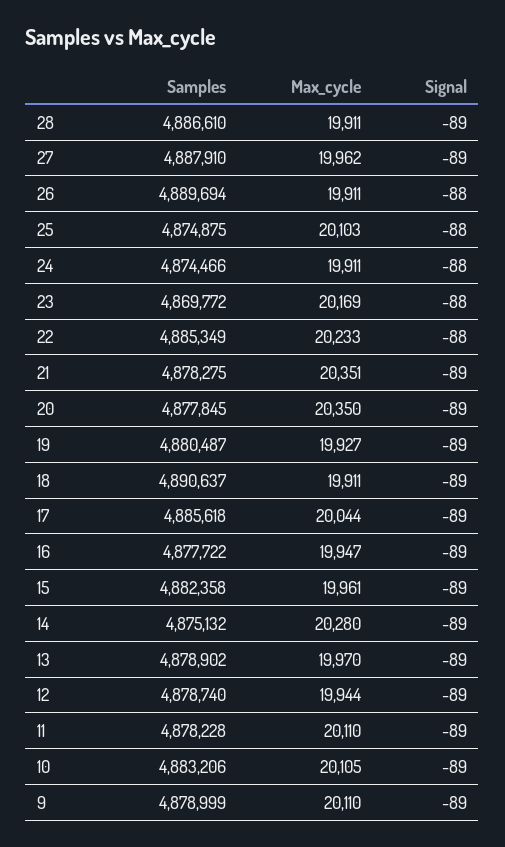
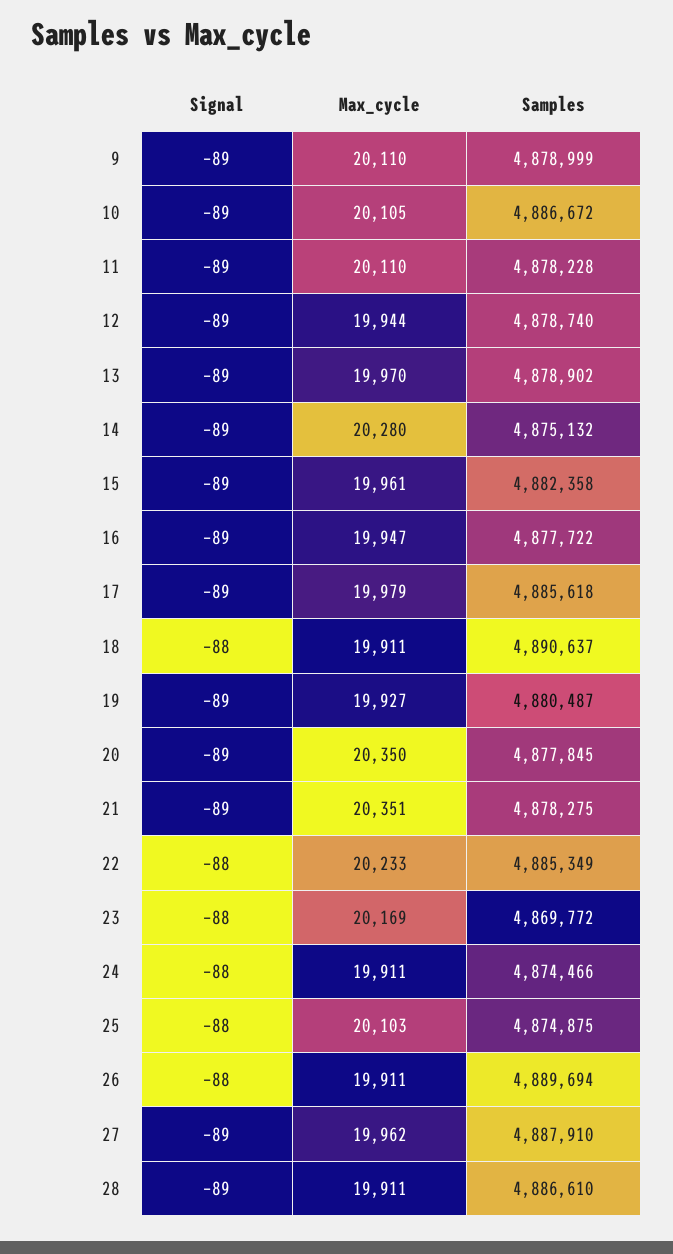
  {
    "Samples": {
      "28": 4886610,
      "27": 4887910,
      "26": 4889694,
      "25": 4874875,
      "24": 4874466,
      "23": 4869772,
      "22": 4885349,
      "21": 4878275,
      "20": 4877845,
      "19": 4880487,
      "18": 4890637,
      "17": 4885618,
      "16": 4877722,
      "15": 4882358,
      "14": 4875132,
      "13": 4878902,
      "12": 4878740,
      "11": 4878228,
-     "10": 4883206,
+     "10": 4886672,
      "9": 4878999
    },
    "Max_cycle": {
      "28": 19911,
      "27": 19962,
      "26": 19911,
      "25": 20103,
      "24": 19911,
      "23": 20169,
      "22": 20233,
      "21": 20351,
      "20": 20350,
      "19": 19927,
      "18": 19911,
-     "17": 20044,
+     "17": 19979,
      "16": 19947,
      "15": 19961,
      "14": 20280,
      "13": 19970,
      "12": 19944,
      "11": 20110,
      "10": 20105,
      "9": 20110
    },
    "Signal": {
      "28": -89,
      "27": -89,
      "26": -88,
      "25": -88,
      "24": -88,
      "23": -88,
      "22": -88,
      "21": -89,
      "20": -89,
      "19": -89,
-     "18": -89,
+     "18": -88,
      "17": -89,
      "16": -89,
      "15": -89,
      "14": -89,
      "13": -89,
      "12": -89,
      "11": -89,
      "10": -89,
      "9": -89
    }
  }

